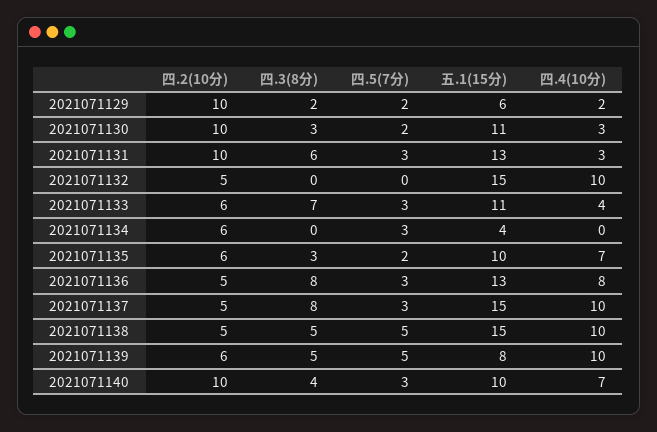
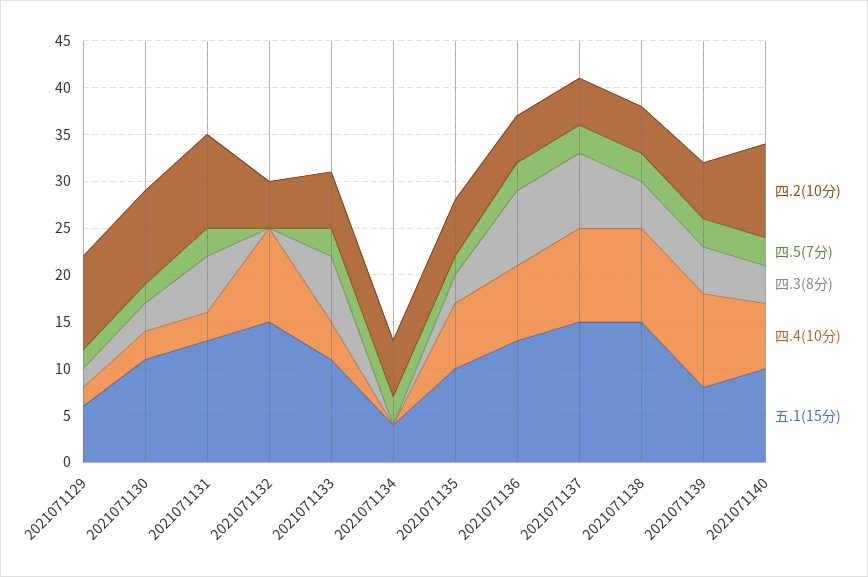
  {
    "四.2(10分)": {
      "2021071129": 10,
      "2021071130": 10,
      "2021071131": 10,
      "2021071132": 5,
      "2021071133": 6,
      "2021071134": 6,
      "2021071135": 6,
      "2021071136": 5,
      "2021071137": 5,
      "2021071138": 5,
      "2021071139": 6,
      "2021071140": 10
    },
    "四.3(8分)": {
      "2021071129": 2,
      "2021071130": 3,
      "2021071131": 6,
      "2021071132": 0,
      "2021071133": 7,
      "2021071134": 0,
      "2021071135": 3,
      "2021071136": 8,
      "2021071137": 8,
      "2021071138": 5,
      "2021071139": 5,
      "2021071140": 4
    },
    "四.5(7分)": {
      "2021071129": 2,
      "2021071130": 2,
      "2021071131": 3,
      "2021071132": 0,
      "2021071133": 3,
      "2021071134": 3,
      "2021071135": 2,
      "2021071136": 3,
      "2021071137": 3,
-     "2021071138": 5,
+     "2021071138": 3,
-     "2021071139": 5,
+     "2021071139": 3,
      "2021071140": 3
    },
    "五.1(15分)": {
      "2021071129": 6,
      "2021071130": 11,
      "2021071131": 13,
      "2021071132": 15,
      "2021071133": 11,
      "2021071134": 4,
      "2021071135": 10,
      "2021071136": 13,
      "2021071137": 15,
      "2021071138": 15,
      "2021071139": 8,
      "2021071140": 10
    },
    "四.4(10分)": {
      "2021071129": 2,
      "2021071130": 3,
      "2021071131": 3,
      "2021071132": 10,
      "2021071133": 4,
      "2021071134": 0,
      "2021071135": 7,
      "2021071136": 8,
      "2021071137": 10,
      "2021071138": 10,
      "2021071139": 10,
      "2021071140": 7
    }
  }

